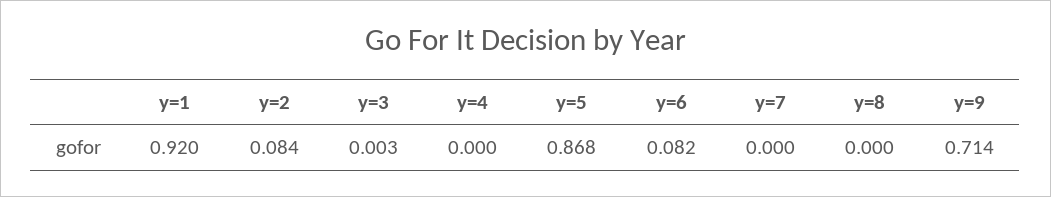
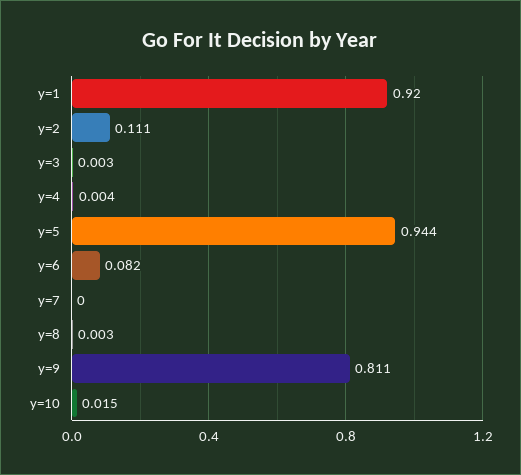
  {
    "y=1": 0.92,
-   "y=2": 0.084,
+   "y=2": 0.111,
    "y=3": 0.003,
-   "y=4": 0,
+   "y=4": 0.004,
-   "y=5": 0.868,
+   "y=5": 0.944,
    "y=6": 0.082,
    "y=7": 0,
-   "y=8": 0,
+   "y=8": 0.003,
-   "y=9": 0.714
+   "y=9": 0.811,
+   "y=10": 0.015
  }

